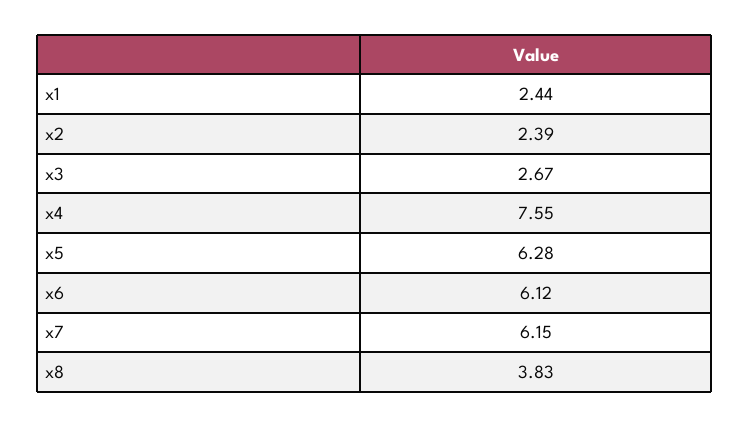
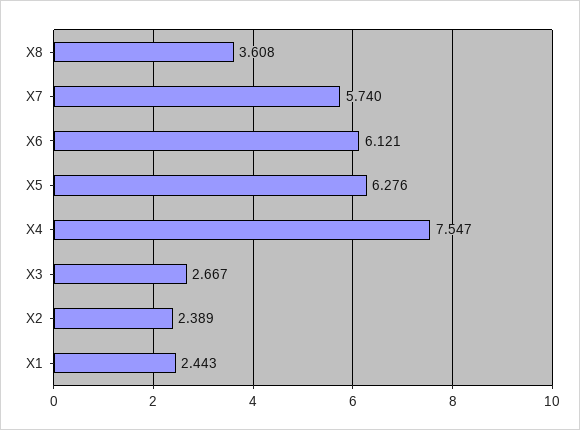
  {
    "x1": 2.443,
    "x2": 2.389,
    "x3": 2.667,
    "x4": 7.547,
    "x5": 6.276,
    "x6": 6.121,
-   "x7": 6.15,
+   "x7": 5.74,
-   "x8": 3.83
+   "x8": 3.608
  }

